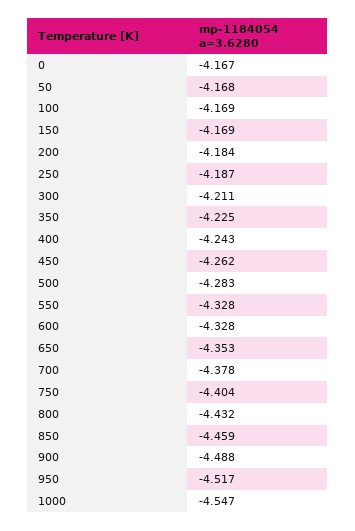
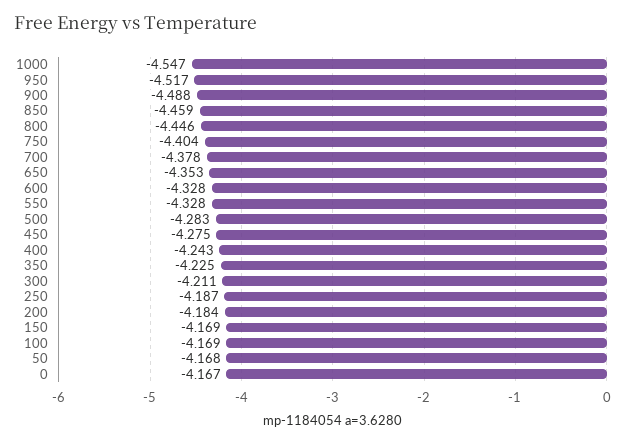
  {
    "0": -4.167,
    "50": -4.168,
    "100": -4.169,
    "150": -4.169,
    "200": -4.184,
    "250": -4.187,
    "300": -4.211,
    "350": -4.225,
    "400": -4.243,
-   "450": -4.262,
+   "450": -4.275,
    "500": -4.283,
    "550": -4.328,
    "600": -4.328,
    "650": -4.353,
    "700": -4.378,
    "750": -4.404,
-   "800": -4.432,
+   "800": -4.446,
    "850": -4.459,
    "900": -4.488,
    "950": -4.517,
    "1000": -4.547
  }

